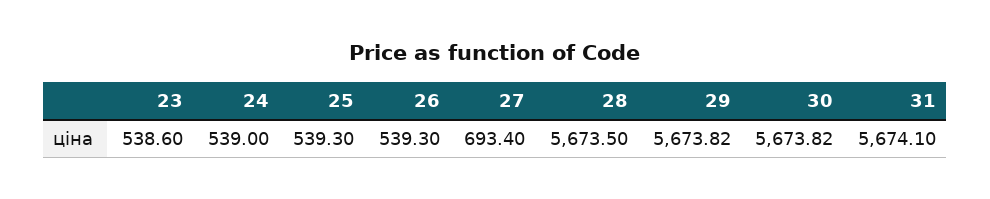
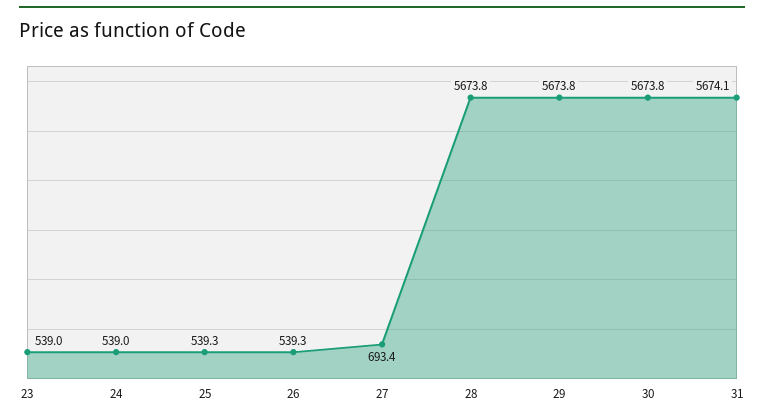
  {
-   "23": 538.6,
+   "23": 539,
    "24": 539,
    "25": 539.3,
    "26": 539.3,
    "27": 693.4,
-   "28": 5673.5,
+   "28": 5673.8,
    "29": 5673.82,
    "30": 5673.82,
    "31": 5674.1
  }

